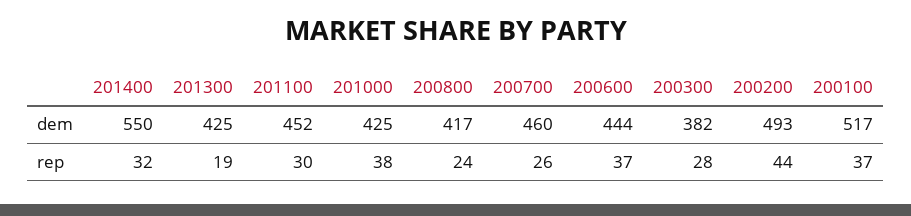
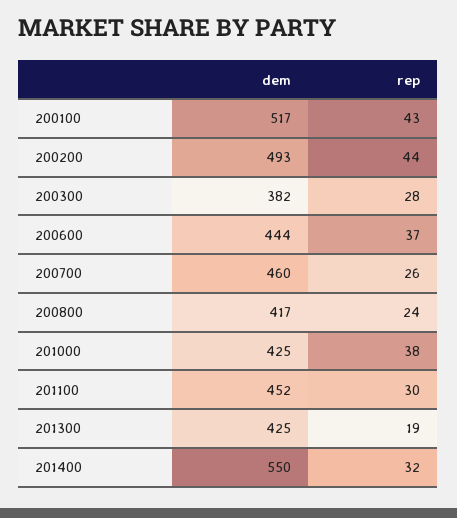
  {
    "201400": {
      "dem": 550,
      "rep": 32
    },
    "201300": {
      "dem": 425,
      "rep": 19
    },
    "201100": {
      "dem": 452,
      "rep": 30
    },
    "201000": {
      "dem": 425,
      "rep": 38
    },
    "200800": {
      "dem": 417,
      "rep": 24
    },
    "200700": {
      "dem": 460,
      "rep": 26
    },
    "200600": {
      "dem": 444,
      "rep": 37
    },
    "200300": {
      "dem": 382,
      "rep": 28
    },
    "200200": {
      "dem": 493,
      "rep": 44
    },
    "200100": {
      "dem": 517,
-     "rep": 37
+     "rep": 43
    }
  }

